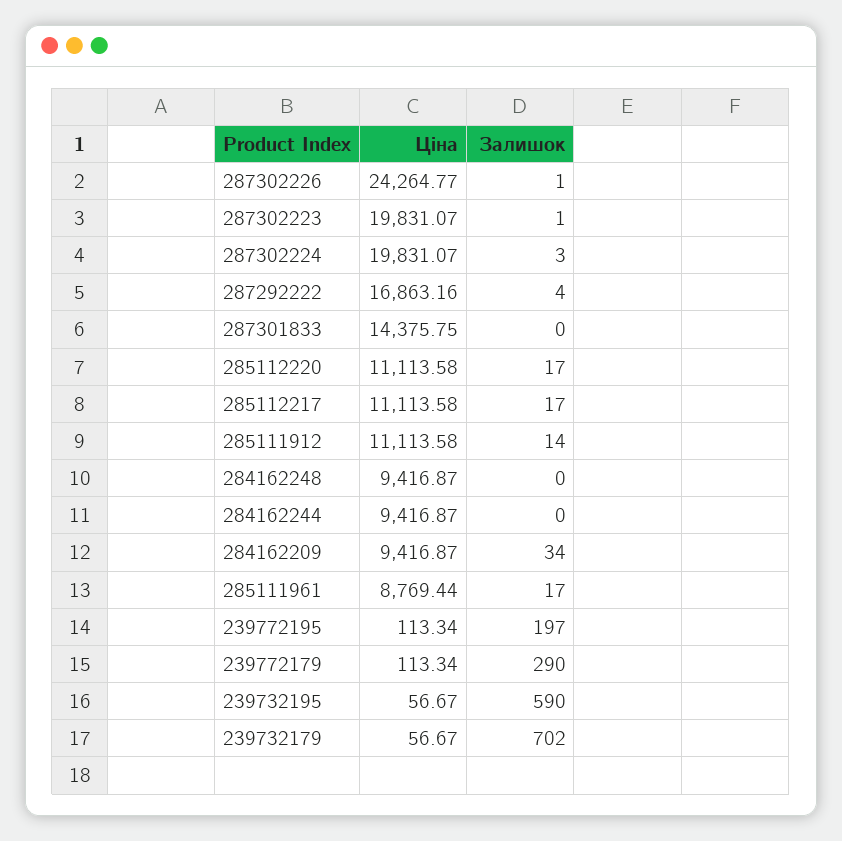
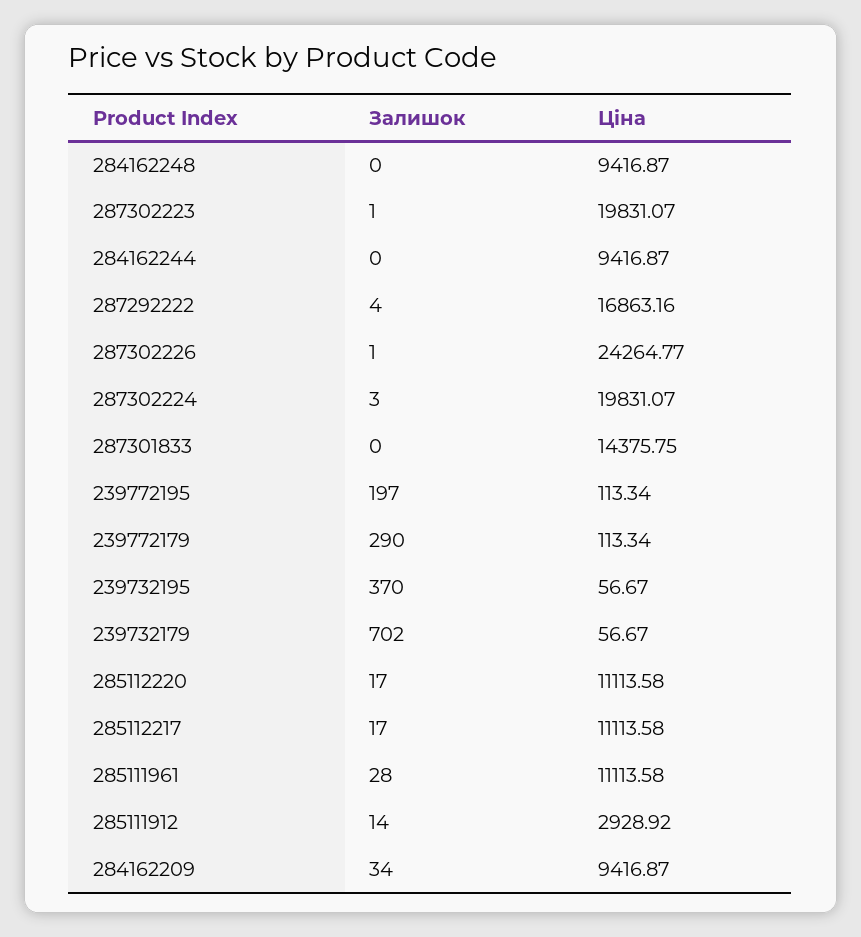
  {
    "Ціна": {
      "287302226": 24264.77,
      "287302223": 19831.07,
      "287302224": 19831.07,
      "287292222": 16863.16,
      "287301833": 14375.75,
      "285112220": 11113.58,
      "285112217": 11113.58,
-     "285111912": 11113.58,
+     "285111912": 2928.92,
      "284162248": 9416.87,
      "284162244": 9416.87,
      "284162209": 9416.87,
-     "285111961": 8769.44,
+     "285111961": 11113.58,
      "239772195": 113.34,
      "239772179": 113.34,
      "239732195": 56.67,
      "239732179": 56.67
    },
    "Залишок": {
      "287302226": 1,
      "287302223": 1,
      "287302224": 3,
      "287292222": 4,
      "287301833": 0,
      "285112220": 17,
      "285112217": 17,
      "285111912": 14,
      "284162248": 0,
      "284162244": 0,
      "284162209": 34,
-     "285111961": 17,
+     "285111961": 28,
      "239772195": 197,
      "239772179": 290,
-     "239732195": 590,
+     "239732195": 370,
      "239732179": 702
    }
  }

